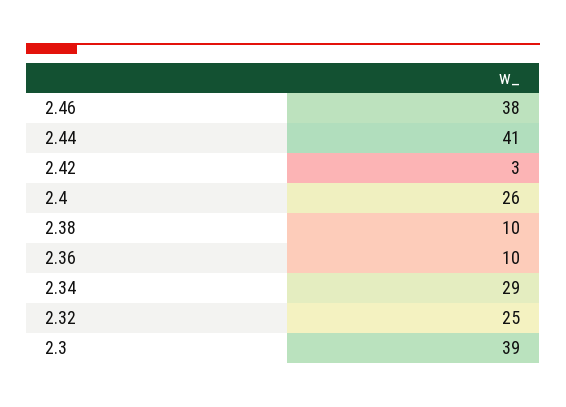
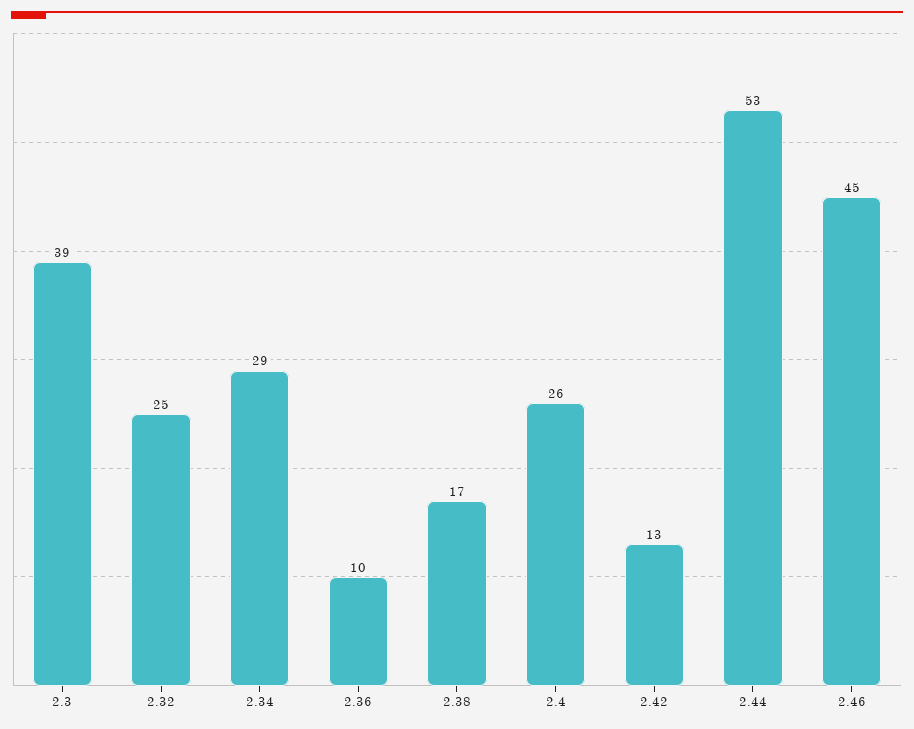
  {
-   "2.46": 38,
+   "2.46": 45,
-   "2.44": 41,
+   "2.44": 53,
-   "2.42": 3,
+   "2.42": 13,
    "2.4": 26,
-   "2.38": 10,
+   "2.38": 17,
    "2.36": 10,
    "2.34": 29,
    "2.32": 25,
    "2.3": 39
  }

